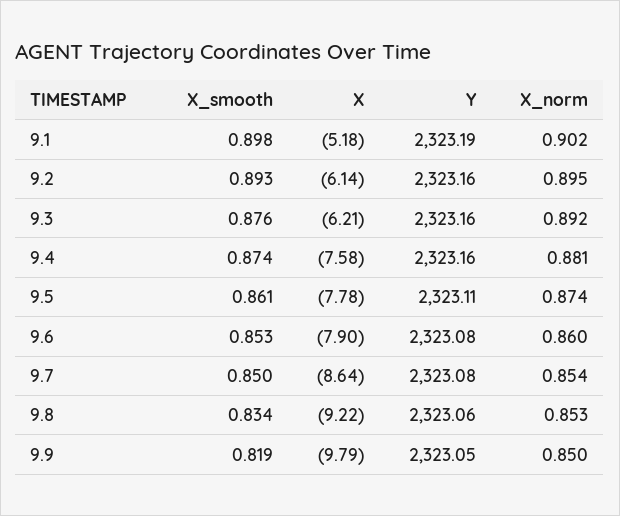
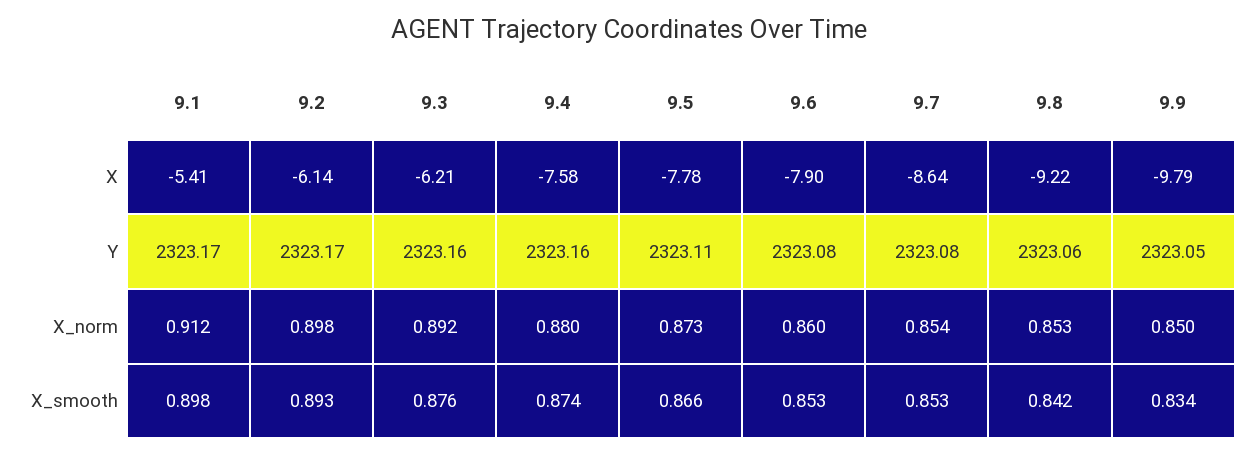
  {
    "X_smooth": {
      "9.1": 0.898,
      "9.2": 0.893,
      "9.3": 0.876,
      "9.4": 0.874,
-     "9.5": 0.861,
+     "9.5": 0.866,
      "9.6": 0.853,
-     "9.7": 0.85,
+     "9.7": 0.853,
-     "9.8": 0.834,
+     "9.8": 0.842,
-     "9.9": 0.819
+     "9.9": 0.834
    },
    "X": {
-     "9.1": -5.18,
+     "9.1": -5.41,
      "9.2": -6.14,
      "9.3": -6.21,
      "9.4": -7.58,
      "9.5": -7.78,
      "9.6": -7.9,
      "9.7": -8.64,
      "9.8": -9.22,
      "9.9": -9.79
    },
    "Y": {
-     "9.1": 2323.19,
+     "9.1": 2323.17,
-     "9.2": 2323.16,
+     "9.2": 2323.17,
      "9.3": 2323.16,
      "9.4": 2323.16,
      "9.5": 2323.11,
      "9.6": 2323.08,
      "9.7": 2323.08,
      "9.8": 2323.06,
      "9.9": 2323.05
    },
    "X_norm": {
-     "9.1": 0.902,
+     "9.1": 0.912,
-     "9.2": 0.895,
+     "9.2": 0.898,
      "9.3": 0.892,
-     "9.4": 0.881,
+     "9.4": 0.88,
-     "9.5": 0.874,
+     "9.5": 0.873,
      "9.6": 0.86,
      "9.7": 0.854,
      "9.8": 0.853,
      "9.9": 0.85
    }
  }

